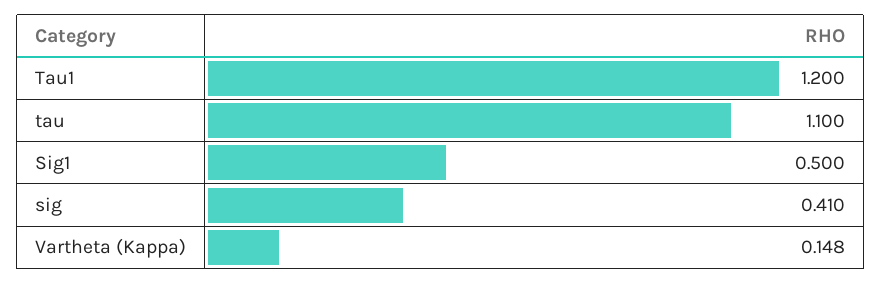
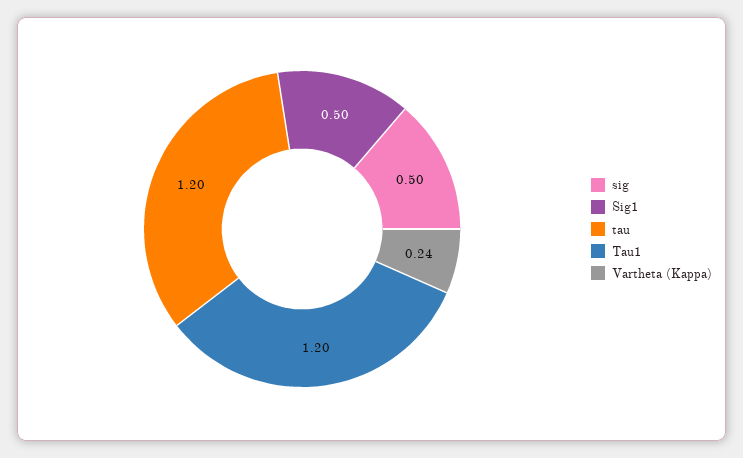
  {
    "Tau1": 1.2,
-   "tau": 1.1,
+   "tau": 1.2,
    "Sig1": 0.5,
-   "sig": 0.41,
+   "sig": 0.5,
-   "Vartheta (Kappa)": 0.148
+   "Vartheta (Kappa)": 0.24
  }

